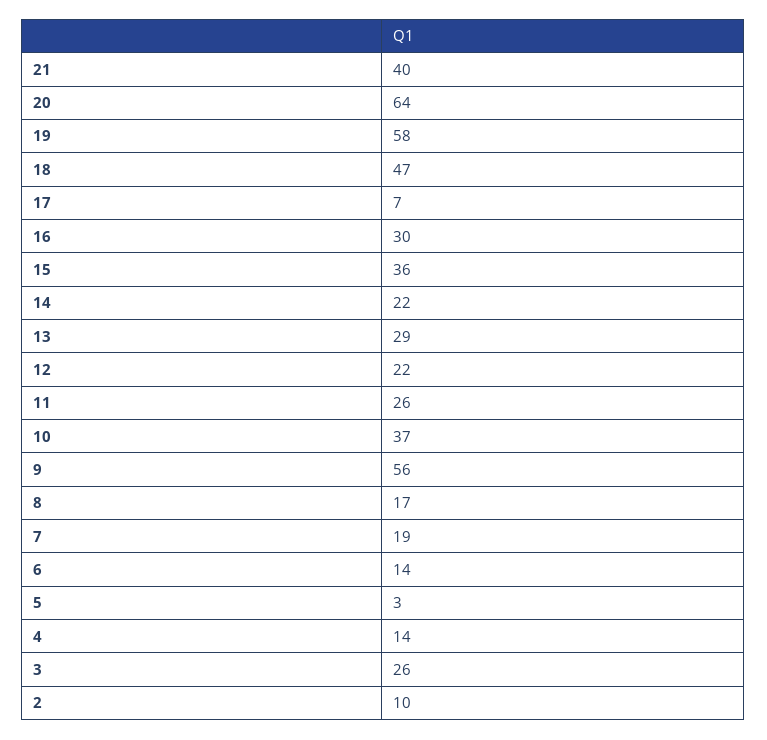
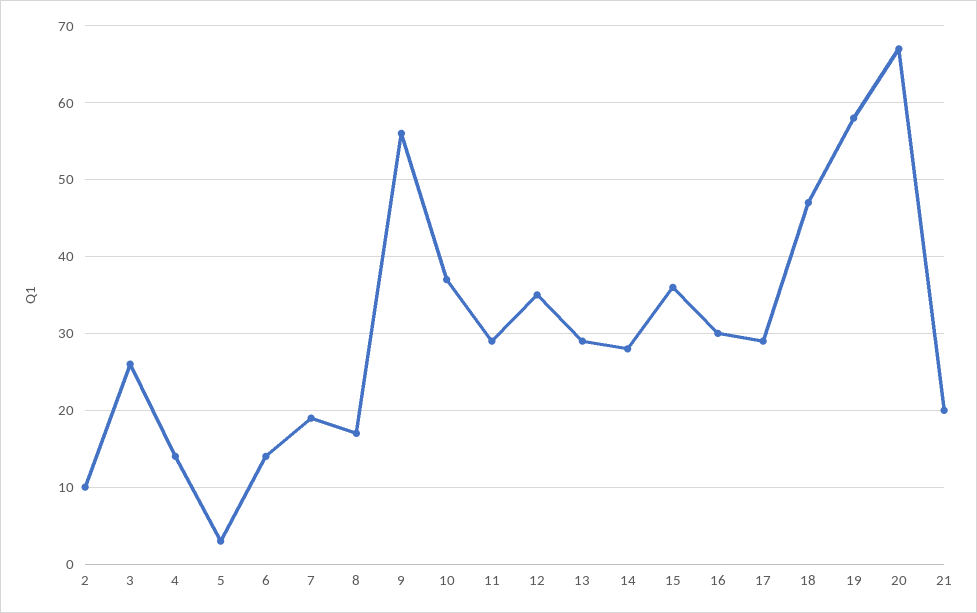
  {
-   "21": 40,
+   "21": 20,
-   "20": 64,
+   "20": 67,
    "19": 58,
    "18": 47,
-   "17": 7,
+   "17": 29,
    "16": 30,
    "15": 36,
-   "14": 22,
+   "14": 28,
    "13": 29,
-   "12": 22,
+   "12": 35,
-   "11": 26,
+   "11": 29,
    "10": 37,
    "9": 56,
    "8": 17,
    "7": 19,
    "6": 14,
    "5": 3,
    "4": 14,
    "3": 26,
    "2": 10
  }

